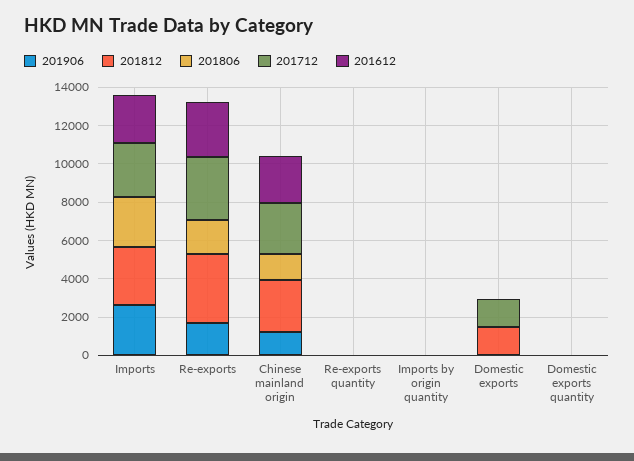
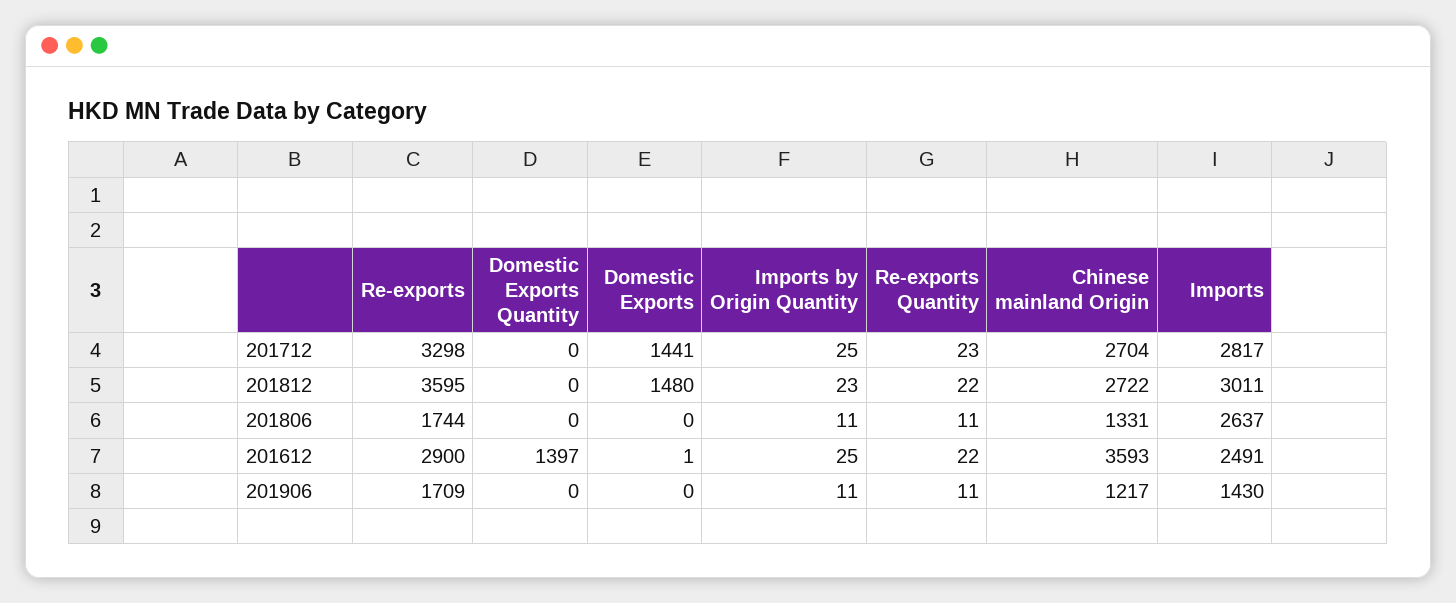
  {
    "201906": {
-     "Imports": 2500,
+     "Imports": 1430,
      "Re-exports": 1709,
      "Chinese mainland origin": 1217,
      "Re-exports quantity": 11,
      "Imports by origin quantity": 11,
      "Domestic exports": 0,
      "Domestic exports quantity": 0
    },
    "201812": {
      "Imports": 3011,
      "Re-exports": 3595,
      "Chinese mainland origin": 2722,
      "Re-exports quantity": 22,
      "Imports by origin quantity": 23,
      "Domestic exports": 1480,
      "Domestic exports quantity": 0
    },
    "201806": {
      "Imports": 2637,
      "Re-exports": 1744,
      "Chinese mainland origin": 1331,
      "Re-exports quantity": 11,
      "Imports by origin quantity": 11,
      "Domestic exports": 0,
      "Domestic exports quantity": 0
    },
    "201712": {
      "Imports": 2817,
      "Re-exports": 3298,
      "Chinese mainland origin": 2704,
      "Re-exports quantity": 23,
      "Imports by origin quantity": 25,
      "Domestic exports": 1441,
      "Domestic exports quantity": 0
    },
    "201612": {
      "Imports": 2491,
      "Re-exports": 2900,
-     "Chinese mainland origin": 2500,
+     "Chinese mainland origin": 3593,
      "Re-exports quantity": 22,
      "Imports by origin quantity": 25,
      "Domestic exports": 1,
-     "Domestic exports quantity": 0
+     "Domestic exports quantity": 1397
    }
  }

